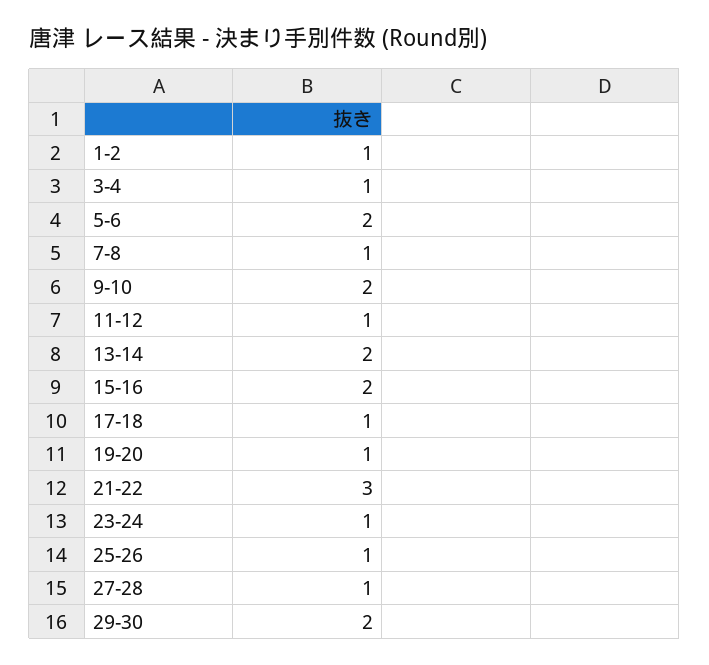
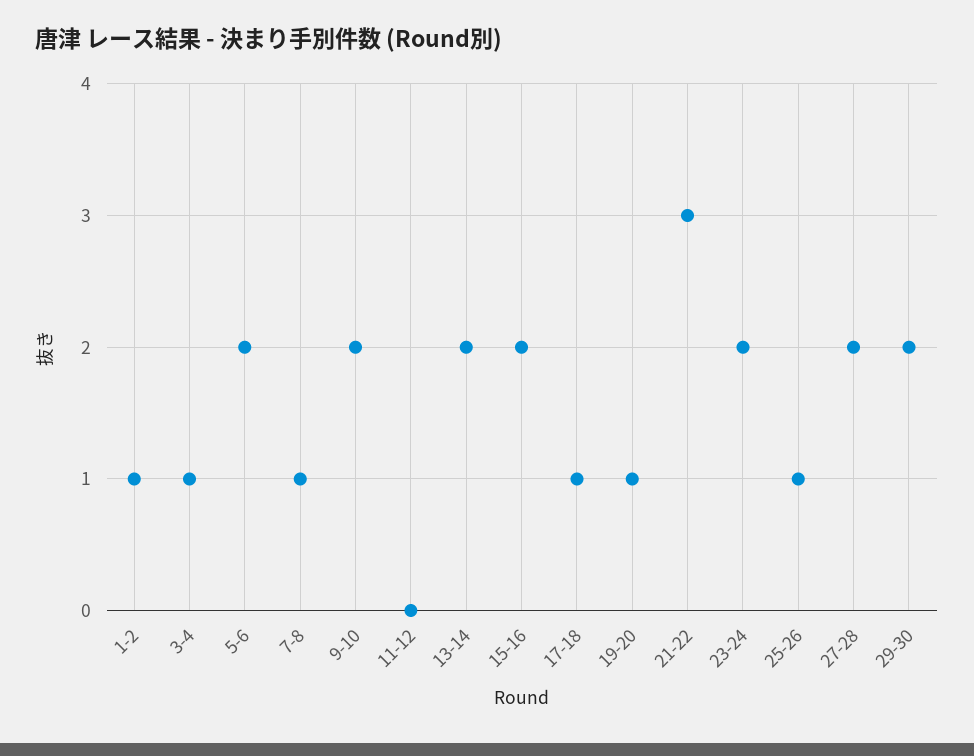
  {
    "1-2": 1,
    "3-4": 1,
    "5-6": 2,
    "7-8": 1,
    "9-10": 2,
-   "11-12": 1,
+   "11-12": 0,
    "13-14": 2,
    "15-16": 2,
    "17-18": 1,
    "19-20": 1,
    "21-22": 3,
-   "23-24": 1,
+   "23-24": 2,
    "25-26": 1,
-   "27-28": 1,
+   "27-28": 2,
    "29-30": 2
  }

